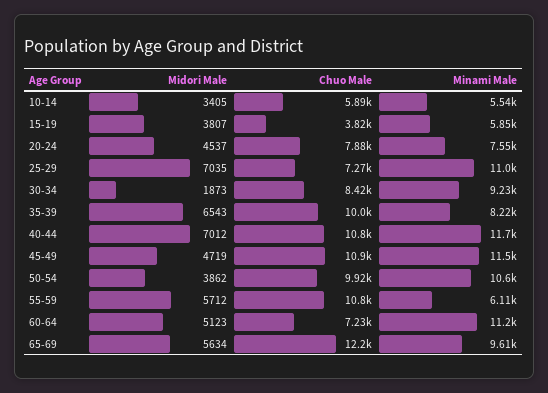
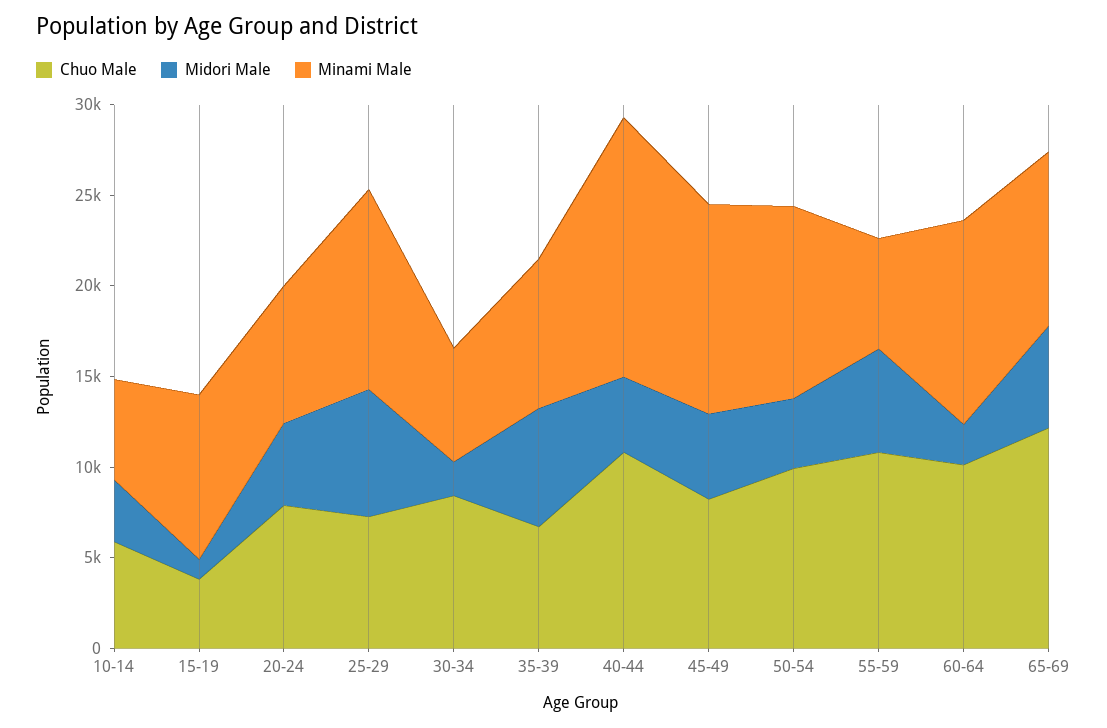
  {
    "Midori Male": {
      "10-14": 3405,
-     "15-19": 3807,
+     "15-19": 1000,
      "20-24": 4537,
      "25-29": 7035,
      "30-34": 1873,
      "35-39": 6543,
-     "40-44": 7012,
+     "40-44": 4000,
      "45-49": 4719,
      "50-54": 3862,
      "55-59": 5712,
-     "60-64": 5123,
+     "60-64": 2000,
      "65-69": 5634
    },
    "Chuo Male": {
      "10-14": 5890,
      "15-19": 3820,
      "20-24": 7880,
      "25-29": 7270,
      "30-34": 8420,
-     "35-39": 10000,
+     "35-39": 7000,
      "40-44": 10800,
-     "45-49": 10900,
+     "45-49": 8000,
      "50-54": 9920,
      "55-59": 10800,
-     "60-64": 7230,
+     "60-64": 10000,
      "65-69": 12200
    },
    "Minami Male": {
      "10-14": 5540,
-     "15-19": 5850,
+     "15-19": 9000,
      "20-24": 7550,
      "25-29": 11000,
-     "30-34": 9230,
+     "30-34": 6000,
      "35-39": 8220,
-     "40-44": 11700,
+     "40-44": 14000,
      "45-49": 11500,
      "50-54": 10600,
      "55-59": 6110,
      "60-64": 11200,
      "65-69": 9610
    }
  }

